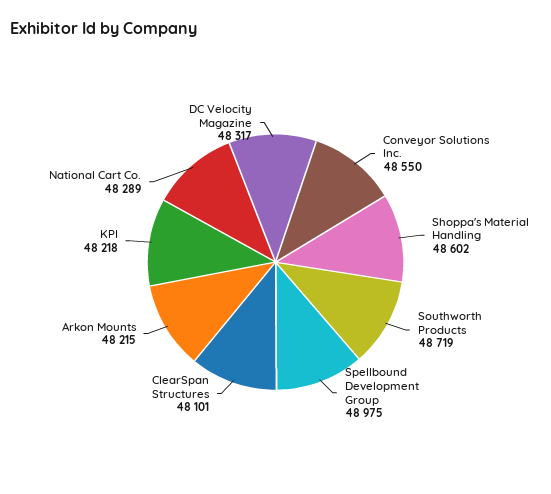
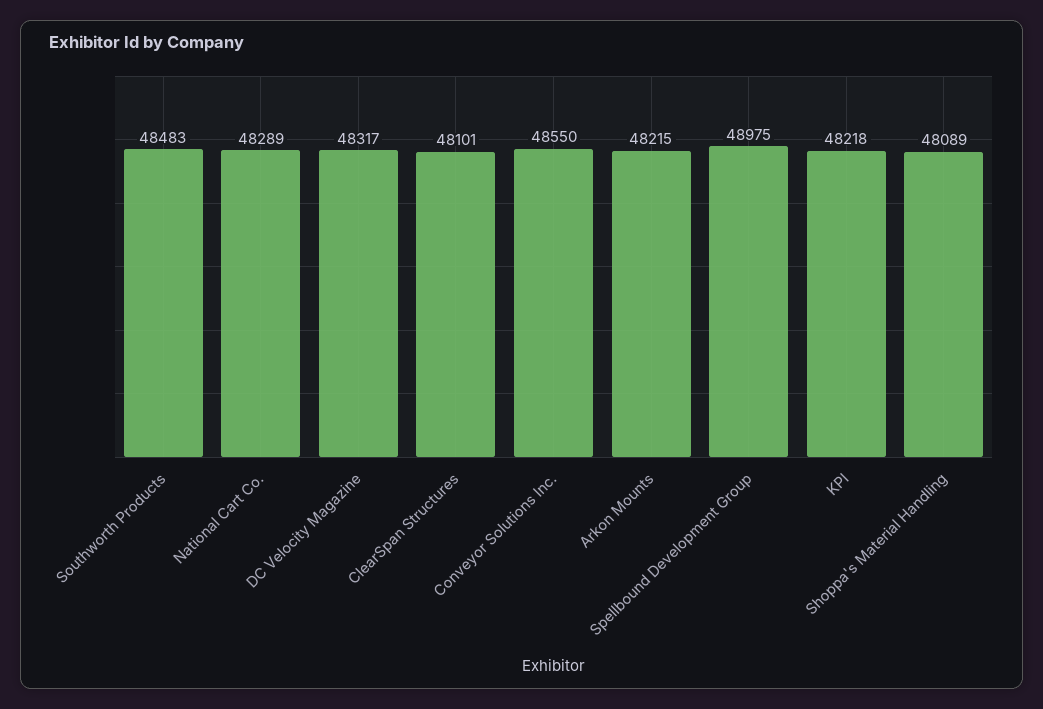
  {
    "Conveyor Solutions Inc.": 48550,
-   "Shoppa's Material Handling": 48602,
+   "Shoppa's Material Handling": 48089,
-   "Southworth Products": 48719,
+   "Southworth Products": 48483,
    "Spellbound Development Group": 48975,
    "ClearSpan Structures": 48101,
    "Arkon Mounts": 48215,
    "KPI": 48218,
    "National Cart Co.": 48289,
    "DC Velocity Magazine": 48317
  }

